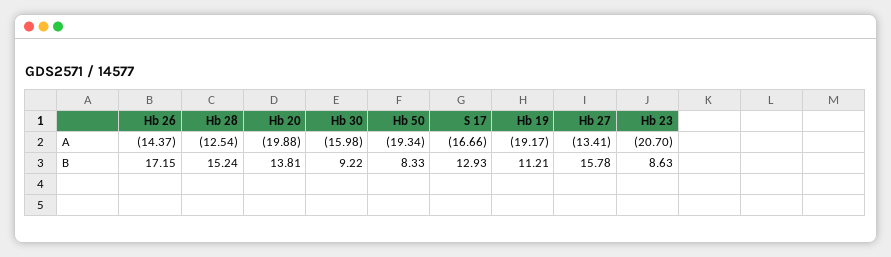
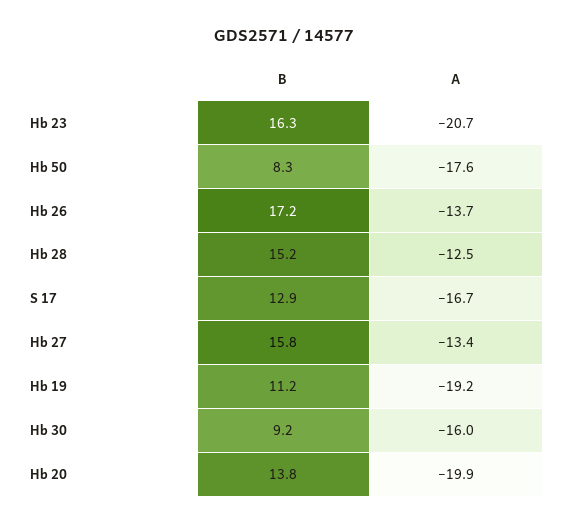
  {
    "Hb 26": {
-     "A": -14.37,
+     "A": -13.7,
      "B": 17.15
    },
    "Hb 28": {
      "A": -12.54,
      "B": 15.24
    },
    "Hb 20": {
      "A": -19.88,
      "B": 13.81
    },
    "Hb 30": {
      "A": -15.98,
      "B": 9.22
    },
    "Hb 50": {
-     "A": -19.34,
+     "A": -17.6,
      "B": 8.33
    },
    "S 17": {
      "A": -16.66,
      "B": 12.93
    },
    "Hb 19": {
      "A": -19.17,
      "B": 11.21
    },
    "Hb 27": {
      "A": -13.41,
      "B": 15.78
    },
    "Hb 23": {
      "A": -20.7,
-     "B": 8.63
+     "B": 16.3
    }
  }

